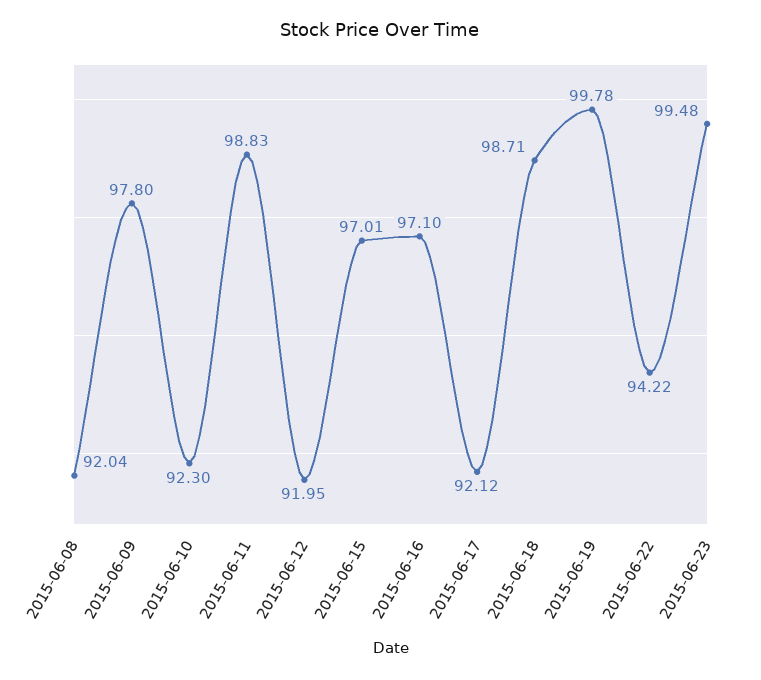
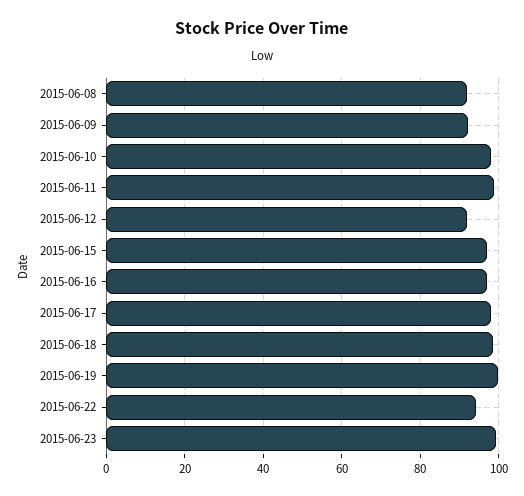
  {
    "2015-06-08": 92.04,
-   "2015-06-09": 97.8,
+   "2015-06-09": 92,
-   "2015-06-10": 92.3,
+   "2015-06-10": 98,
    "2015-06-11": 98.83,
    "2015-06-12": 91.95,
    "2015-06-15": 97.01,
    "2015-06-16": 97.1,
-   "2015-06-17": 92.12,
+   "2015-06-17": 98,
    "2015-06-18": 98.71,
    "2015-06-19": 99.78,
    "2015-06-22": 94.22,
    "2015-06-23": 99.48
  }

